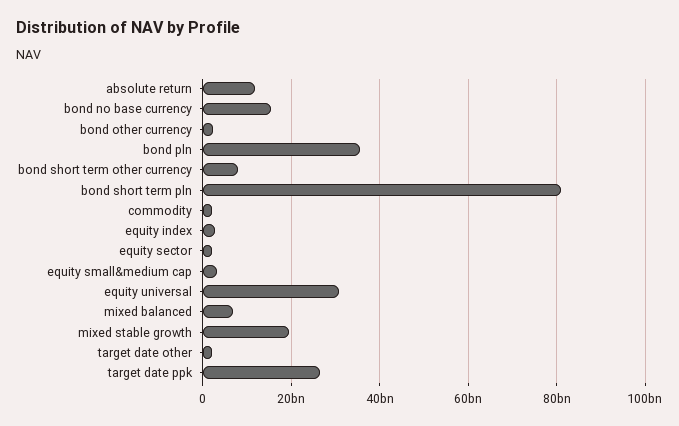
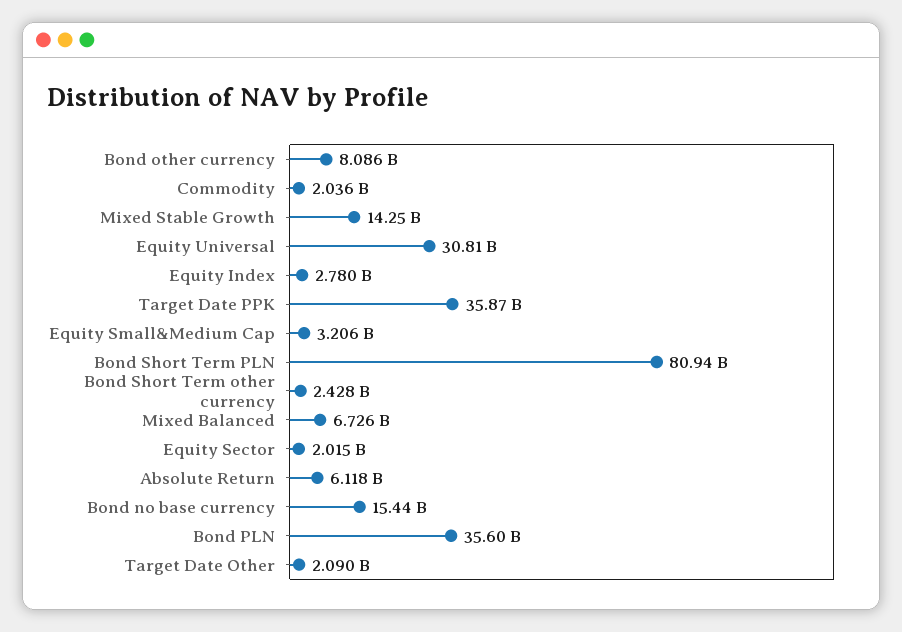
  {
-   "absolute return": 12000000000,
+   "absolute return": 6118000000,
    "bond no base currency": 15440000000,
-   "bond other currency": 2000000000,
+   "bond other currency": 8086000000,
    "bond pln": 35600000000,
-   "bond short term other currency": 8000000000,
+   "bond short term other currency": 2428000000,
    "bond short term pln": 80940000000,
    "commodity": 2036000000,
    "equity index": 2780000000,
    "equity sector": 2015000000,
    "equity small&medium cap": 3206000000,
    "equity universal": 30810000000,
    "mixed balanced": 6726000000,
-   "mixed stable growth": 20000000000,
+   "mixed stable growth": 14250000000,
    "target date other": 2090000000,
-   "target date ppk": 26000000000
+   "target date ppk": 35870000000
  }

